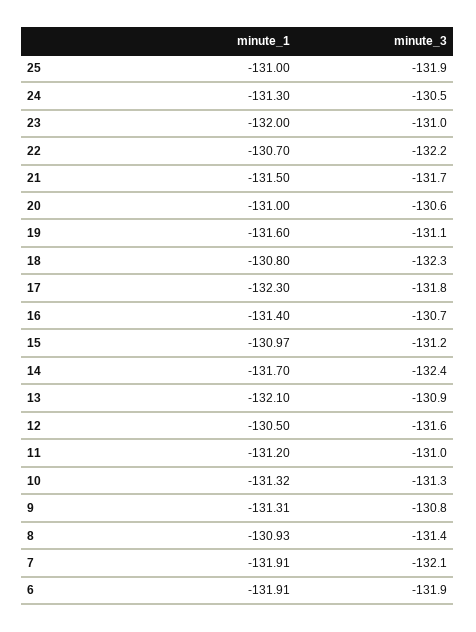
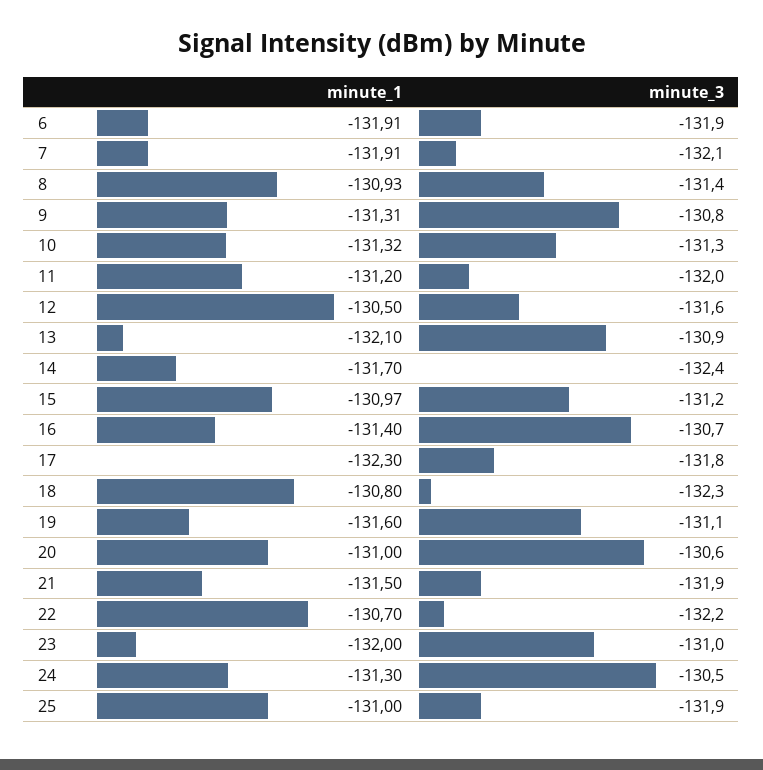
  {
    "minute_1": {
      "25": -131,
      "24": -131.3,
      "23": -132,
      "22": -130.7,
      "21": -131.5,
      "20": -131,
      "19": -131.6,
      "18": -130.8,
      "17": -132.3,
      "16": -131.4,
      "15": -130.97,
      "14": -131.7,
      "13": -132.1,
      "12": -130.5,
      "11": -131.2,
      "10": -131.32,
      "9": -131.31,
      "8": -130.93,
      "7": -131.91,
      "6": -131.91
    },
    "minute_3": {
      "25": -131.9,
      "24": -130.5,
      "23": -131,
      "22": -132.2,
-     "21": -131.7,
+     "21": -131.9,
      "20": -130.6,
      "19": -131.1,
      "18": -132.3,
      "17": -131.8,
      "16": -130.7,
      "15": -131.2,
      "14": -132.4,
      "13": -130.9,
      "12": -131.6,
-     "11": -131,
+     "11": -132,
      "10": -131.3,
      "9": -130.8,
      "8": -131.4,
      "7": -132.1,
      "6": -131.9
    }
  }

